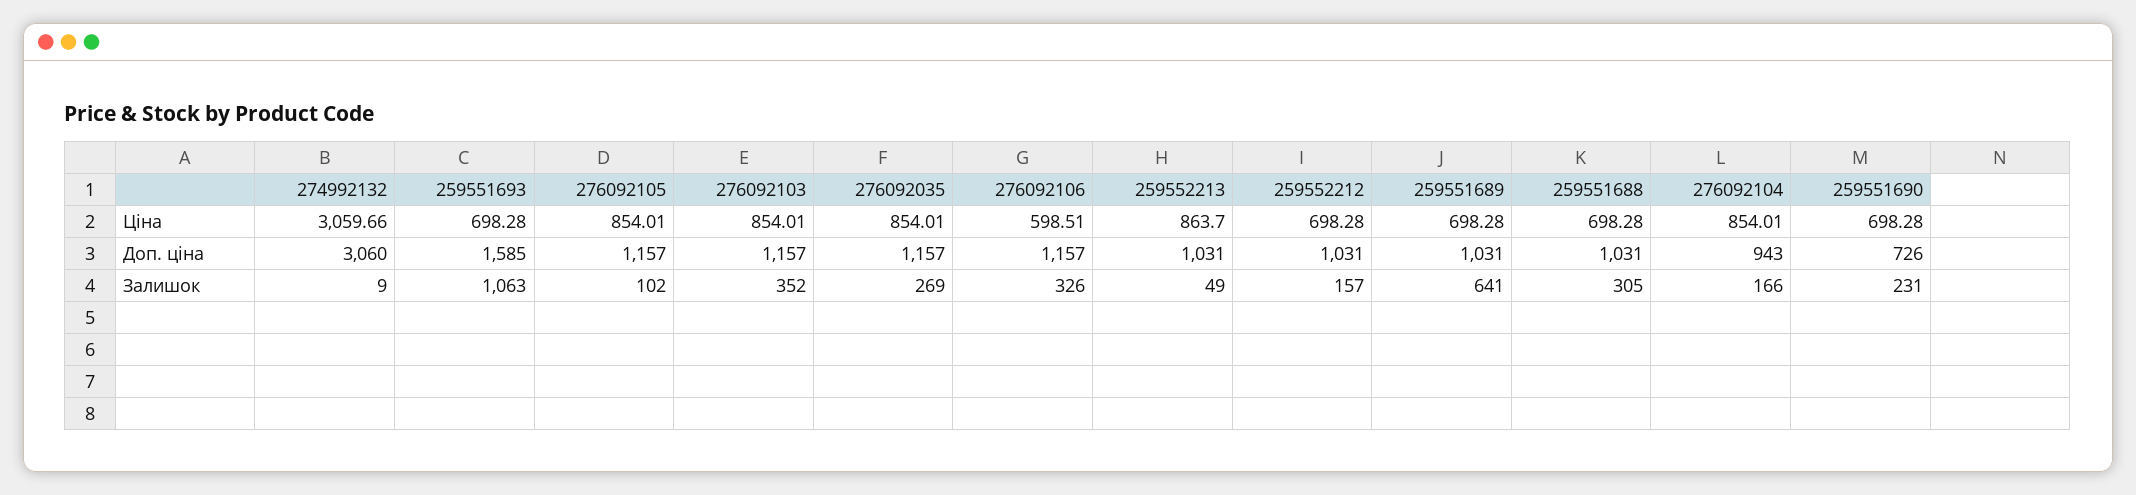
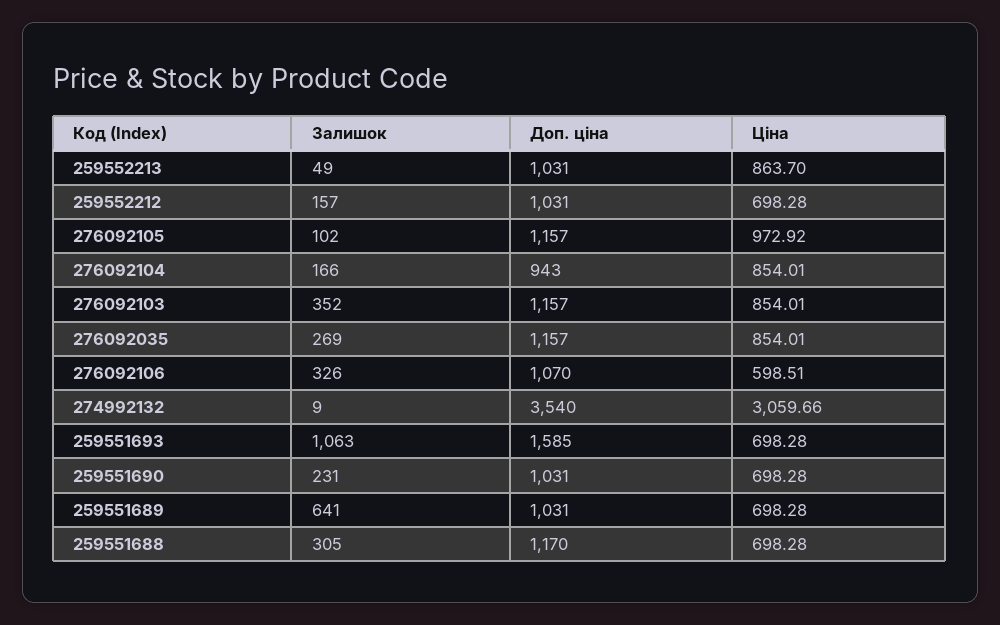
  {
    "274992132": {
      "Ціна": 3059.66,
-     "Доп. ціна": 3060,
+     "Доп. ціна": 3540,
      "Залишок": 9
    },
    "259551693": {
      "Ціна": 698.28,
      "Доп. ціна": 1585,
      "Залишок": 1063
    },
    "276092105": {
-     "Ціна": 854.01,
+     "Ціна": 972.92,
      "Доп. ціна": 1157,
      "Залишок": 102
    },
    "276092103": {
      "Ціна": 854.01,
      "Доп. ціна": 1157,
      "Залишок": 352
    },
    "276092035": {
      "Ціна": 854.01,
      "Доп. ціна": 1157,
      "Залишок": 269
    },
    "276092106": {
      "Ціна": 598.51,
-     "Доп. ціна": 1157,
+     "Доп. ціна": 1070,
      "Залишок": 326
    },
    "259552213": {
      "Ціна": 863.7,
      "Доп. ціна": 1031,
      "Залишок": 49
    },
    "259552212": {
      "Ціна": 698.28,
      "Доп. ціна": 1031,
      "Залишок": 157
    },
    "259551689": {
      "Ціна": 698.28,
      "Доп. ціна": 1031,
      "Залишок": 641
    },
    "259551688": {
      "Ціна": 698.28,
-     "Доп. ціна": 1031,
+     "Доп. ціна": 1170,
      "Залишок": 305
    },
    "276092104": {
      "Ціна": 854.01,
      "Доп. ціна": 943,
      "Залишок": 166
    },
    "259551690": {
      "Ціна": 698.28,
-     "Доп. ціна": 726,
+     "Доп. ціна": 1031,
      "Залишок": 231
    }
  }

